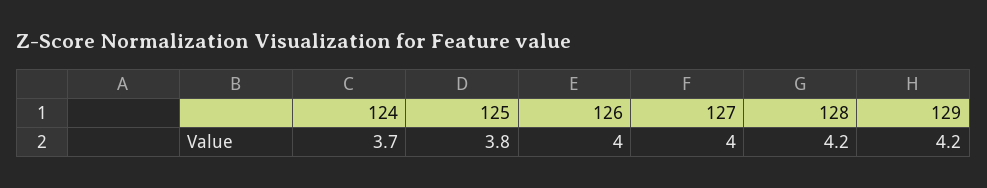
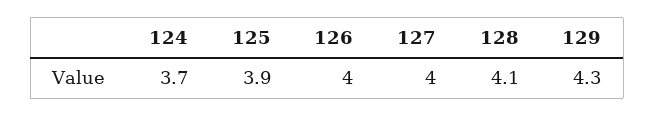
  {
    "124": 3.7,
-   "125": 3.8,
+   "125": 3.9,
    "126": 4,
    "127": 4,
-   "128": 4.2,
+   "128": 4.1,
-   "129": 4.2
+   "129": 4.3
  }

